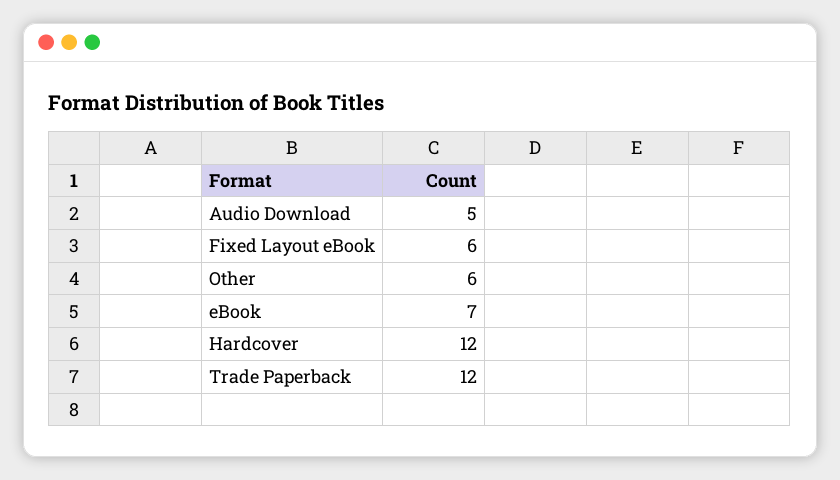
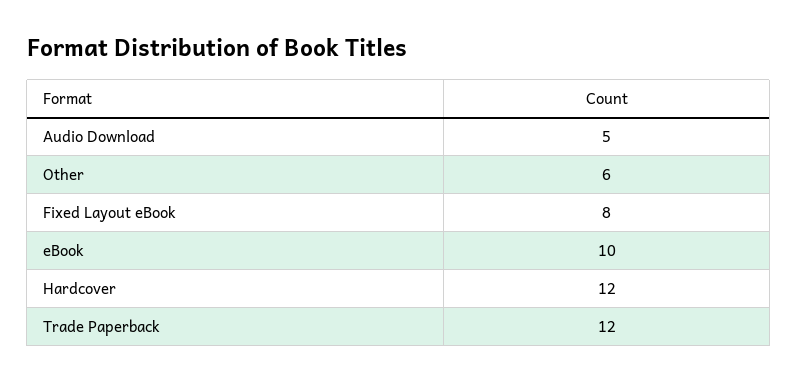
  {
    "Audio Download": 5,
-   "Fixed Layout eBook": 6,
+   "Fixed Layout eBook": 8,
    "Other": 6,
-   "eBook": 7,
+   "eBook": 10,
    "Hardcover": 12,
    "Trade Paperback": 12
  }

